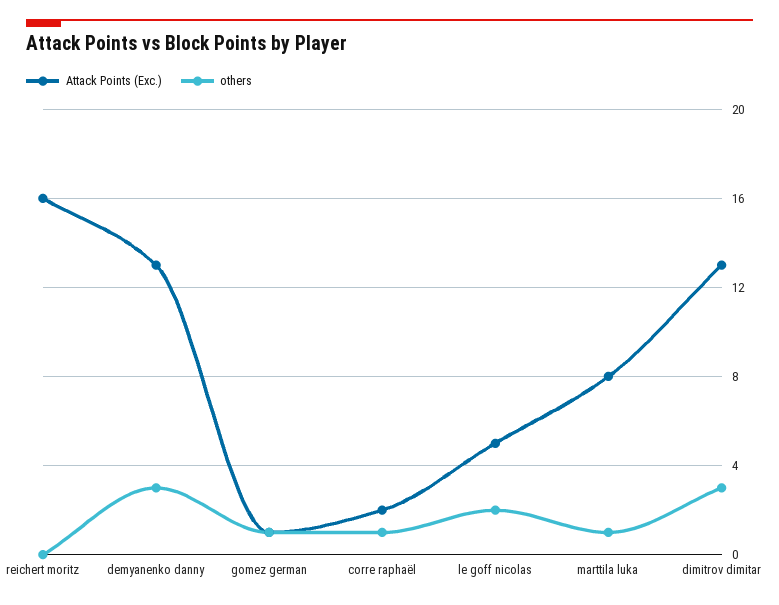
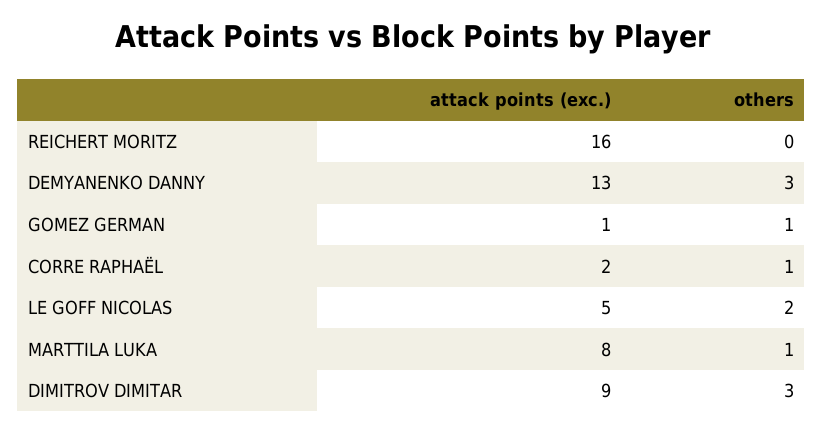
  {
    "Attack Points (Exc.)": {
      "reichert moritz": 16,
      "demyanenko danny": 13,
      "gomez german": 1,
      "corre raphaël": 2,
      "le goff nicolas": 5,
      "marttila luka": 8,
-     "dimitrov dimitar": 13
+     "dimitrov dimitar": 9
    },
    "others": {
      "reichert moritz": 0,
      "demyanenko danny": 3,
      "gomez german": 1,
      "corre raphaël": 1,
      "le goff nicolas": 2,
      "marttila luka": 1,
      "dimitrov dimitar": 3
    }
  }

